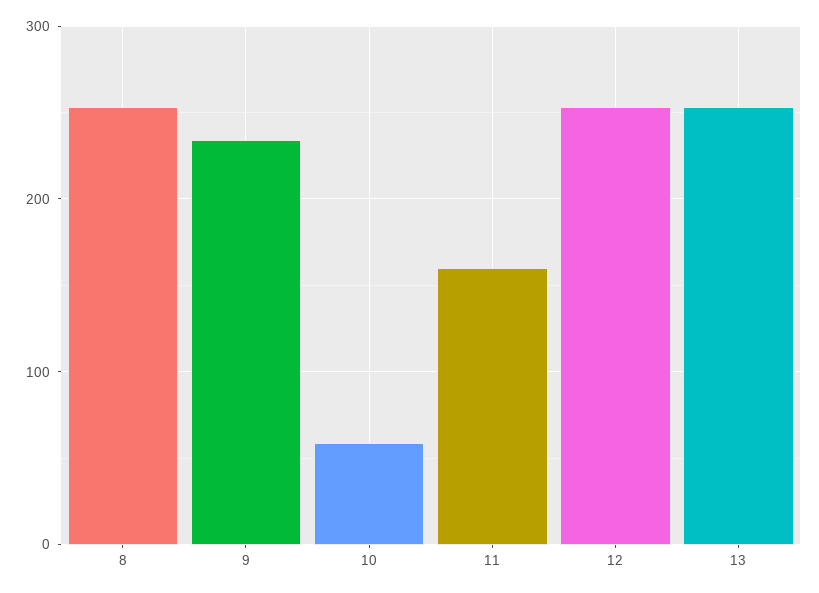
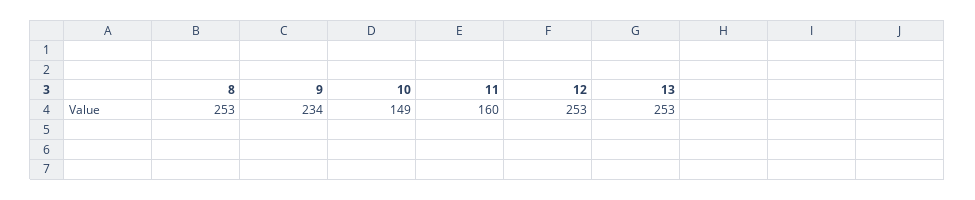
  {
    "8": 253,
    "9": 234,
-   "10": 60,
+   "10": 149,
    "11": 160,
    "12": 253,
    "13": 253
  }

